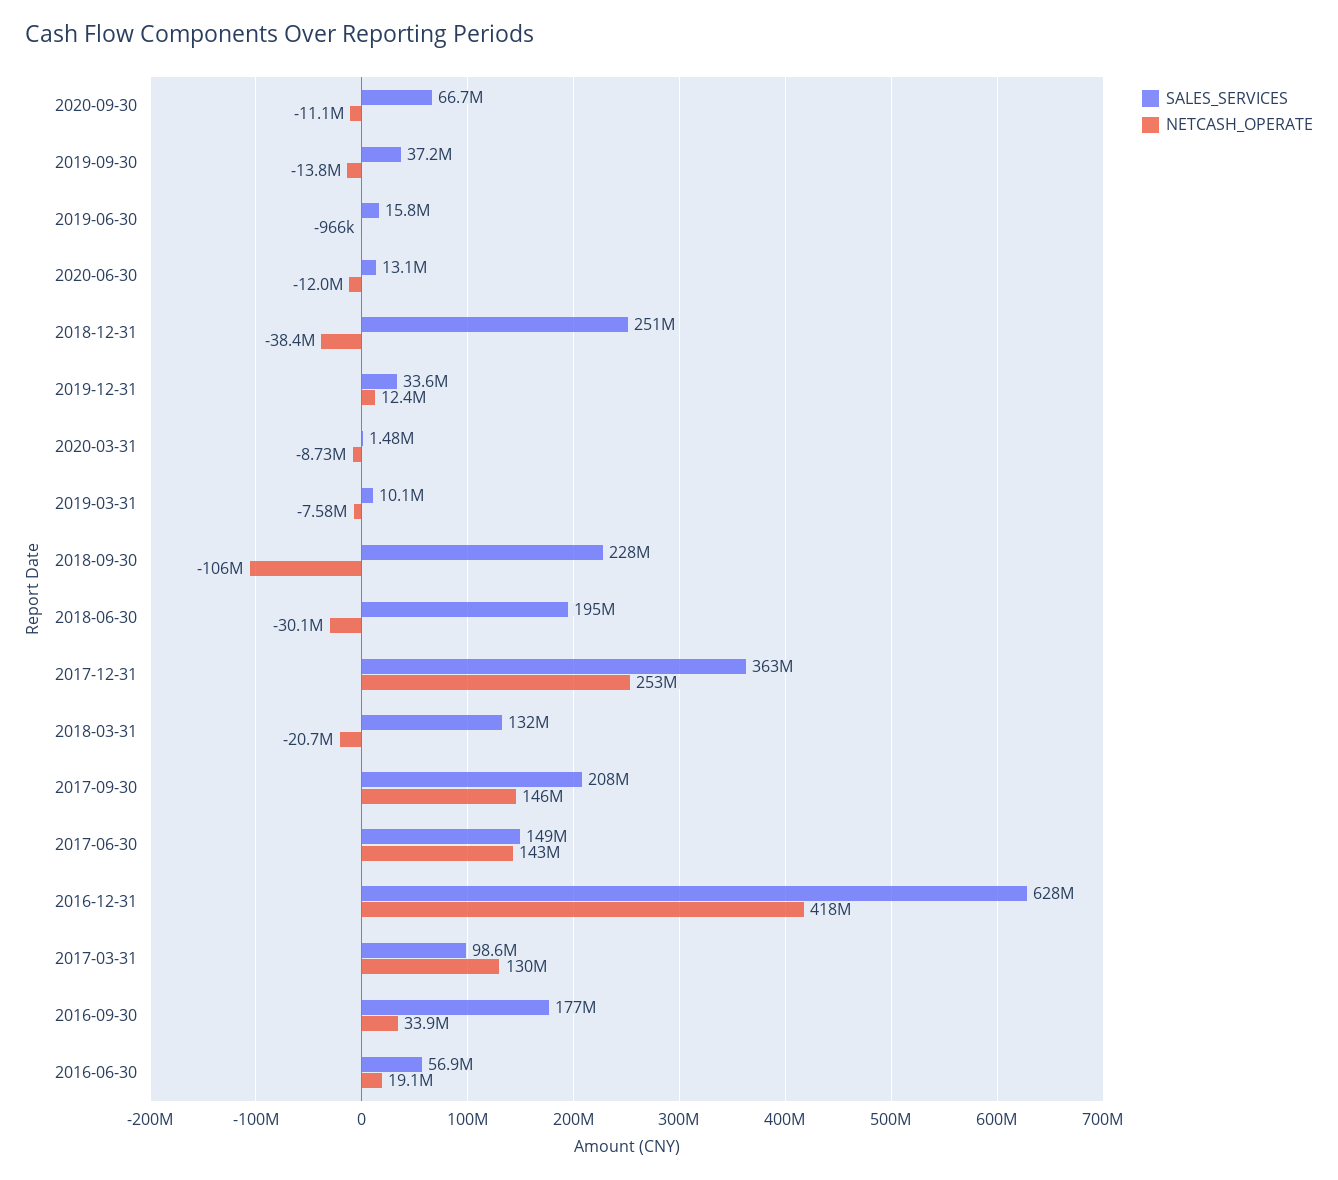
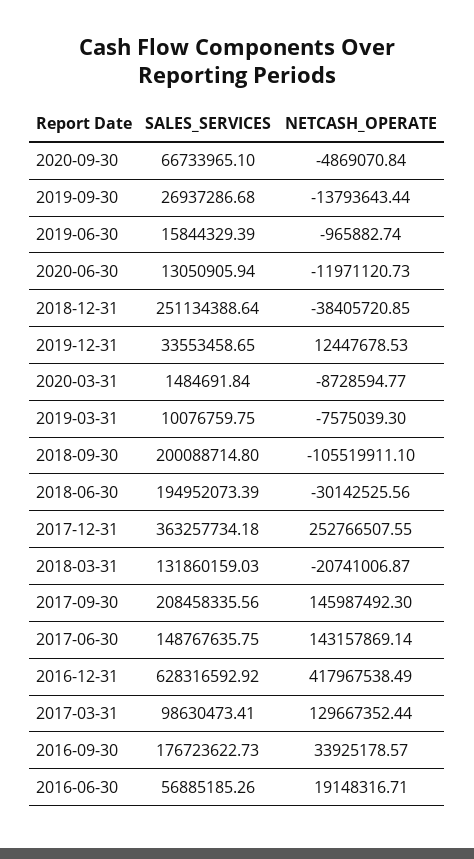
  {
    "SALES_SERVICES": {
      "2020-09-30": 66733965.1,
-     "2019-09-30": 37200000,
+     "2019-09-30": 26937286.68,
      "2019-06-30": 15844329.39,
      "2020-06-30": 13050905.94,
      "2018-12-31": 251134388.64,
      "2019-12-31": 33553458.65,
      "2020-03-31": 1484691.84,
      "2019-03-31": 10076759.75,
-     "2018-09-30": 228000000,
+     "2018-09-30": 200088714.8,
      "2018-06-30": 194952073.39,
      "2017-12-31": 363257734.18,
      "2018-03-31": 131860159.03,
      "2017-09-30": 208458335.56,
      "2017-06-30": 148767635.75,
      "2016-12-31": 628316592.92,
      "2017-03-31": 98630473.41,
      "2016-09-30": 176723622.73,
      "2016-06-30": 56885185.26
    },
    "NETCASH_OPERATE": {
-     "2020-09-30": -11100000,
+     "2020-09-30": -4869070.84,
      "2019-09-30": -13793643.44,
      "2019-06-30": -965882.74,
      "2020-06-30": -11971120.73,
      "2018-12-31": -38405720.85,
      "2019-12-31": 12447678.53,
      "2020-03-31": -8728594.77,
      "2019-03-31": -7575039.3,
      "2018-09-30": -105519911.1,
      "2018-06-30": -30142525.56,
      "2017-12-31": 252766507.55,
      "2018-03-31": -20741006.87,
      "2017-09-30": 145987492.3,
      "2017-06-30": 143157869.14,
      "2016-12-31": 417967538.49,
      "2017-03-31": 129667352.44,
      "2016-09-30": 33925178.57,
      "2016-06-30": 19148316.71
    }
  }

